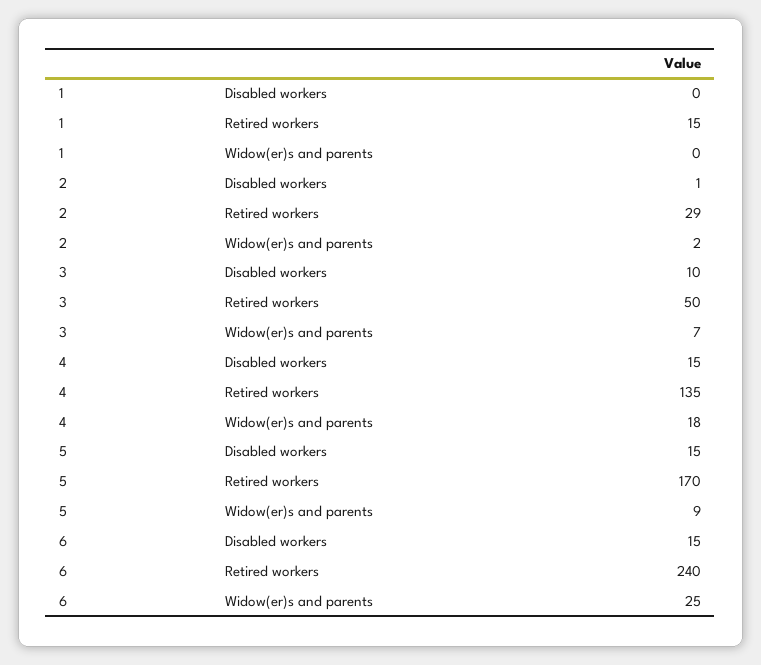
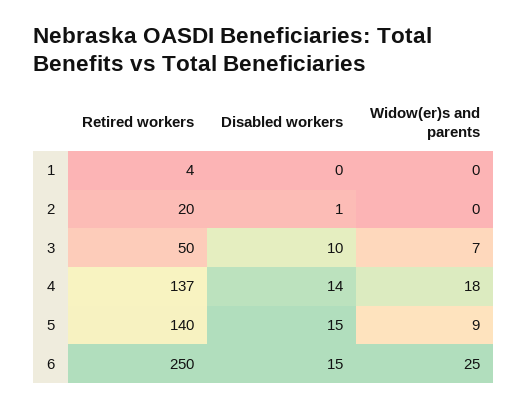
  {
    "1": {
      "Disabled workers": 0,
-     "Retired workers": 15,
+     "Retired workers": 4,
      "Widow(er)s and parents": 0
    },
    "2": {
      "Disabled workers": 1,
-     "Retired workers": 29,
+     "Retired workers": 20,
-     "Widow(er)s and parents": 2
+     "Widow(er)s and parents": 0
    },
    "3": {
      "Disabled workers": 10,
      "Retired workers": 50,
      "Widow(er)s and parents": 7
    },
    "4": {
-     "Disabled workers": 15,
+     "Disabled workers": 14,
-     "Retired workers": 135,
+     "Retired workers": 137,
      "Widow(er)s and parents": 18
    },
    "5": {
      "Disabled workers": 15,
-     "Retired workers": 170,
+     "Retired workers": 140,
      "Widow(er)s and parents": 9
    },
    "6": {
      "Disabled workers": 15,
-     "Retired workers": 240,
+     "Retired workers": 250,
      "Widow(er)s and parents": 25
    }
  }

